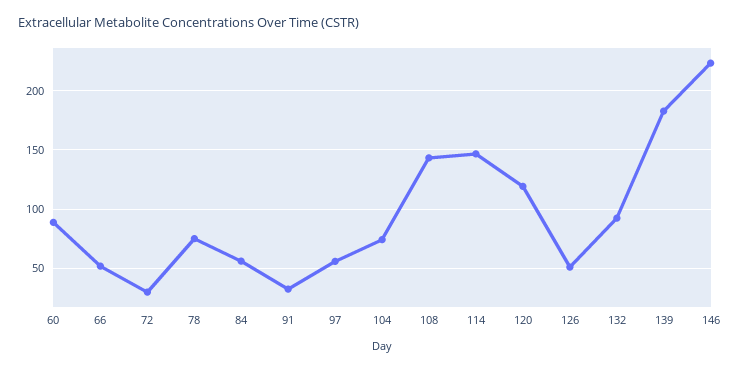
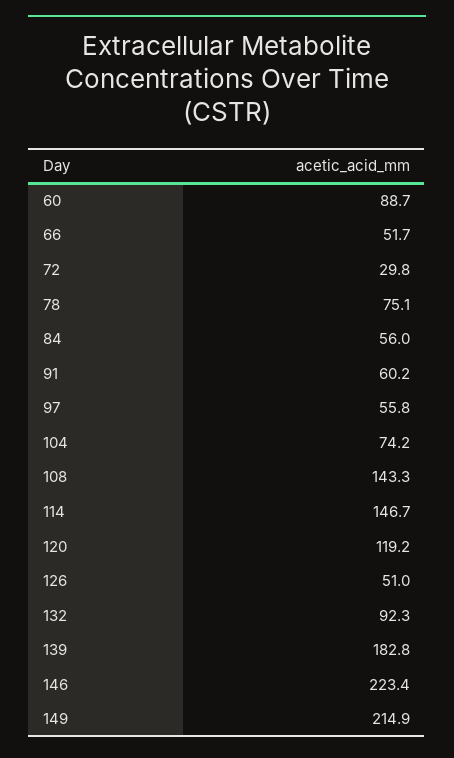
  {
    "60": 88.7,
    "66": 51.7,
    "72": 29.8,
    "78": 75.1,
    "84": 56,
-   "91": 30,
+   "91": 60.2,
    "97": 55.8,
    "104": 74.2,
    "108": 143.3,
    "114": 146.7,
    "120": 119.2,
    "126": 51,
    "132": 92.3,
    "139": 182.8,
-   "146": 223.4
+   "146": 223.4,
+   "149": 214.9
  }

